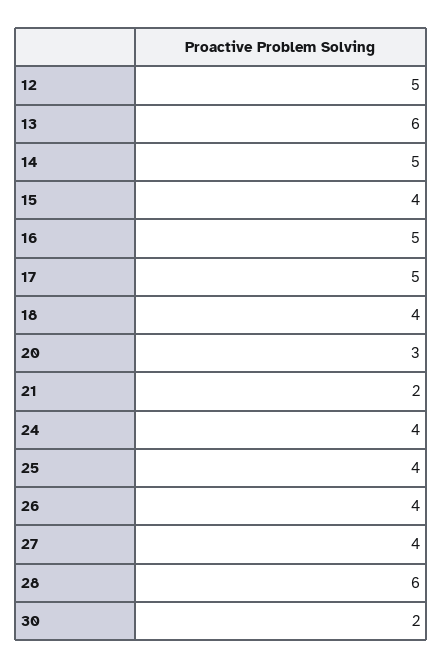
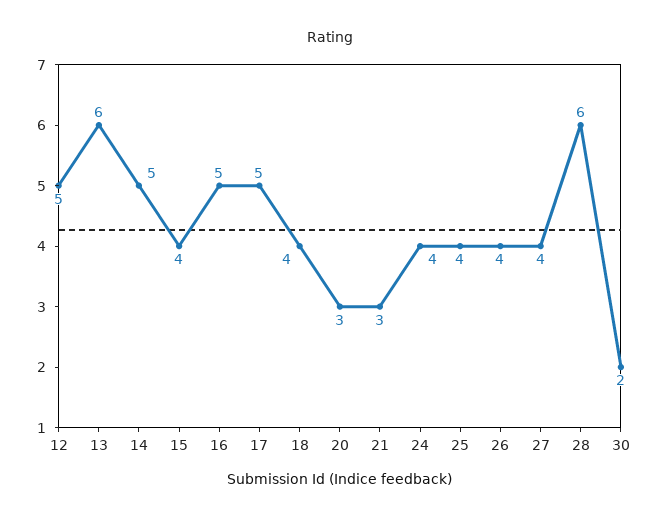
  {
    "12": 5,
    "13": 6,
    "14": 5,
    "15": 4,
    "16": 5,
    "17": 5,
    "18": 4,
    "20": 3,
-   "21": 2,
+   "21": 3,
    "24": 4,
    "25": 4,
    "26": 4,
    "27": 4,
    "28": 6,
    "30": 2
  }

